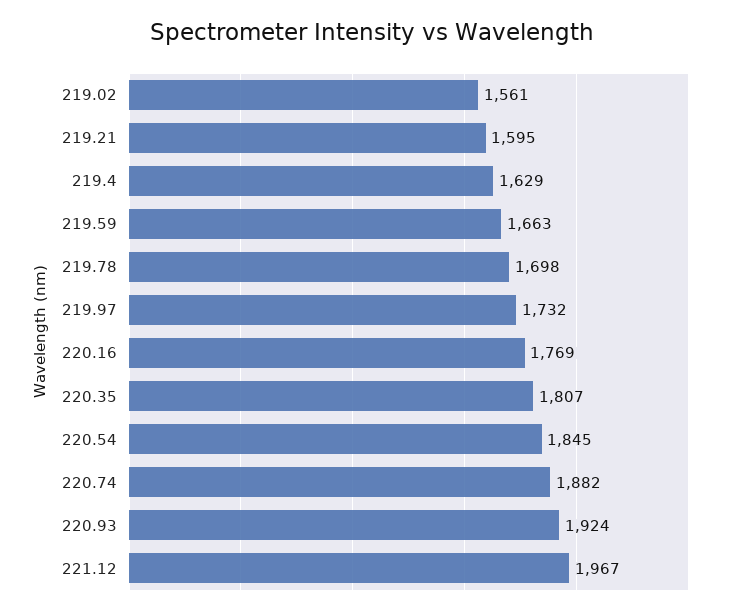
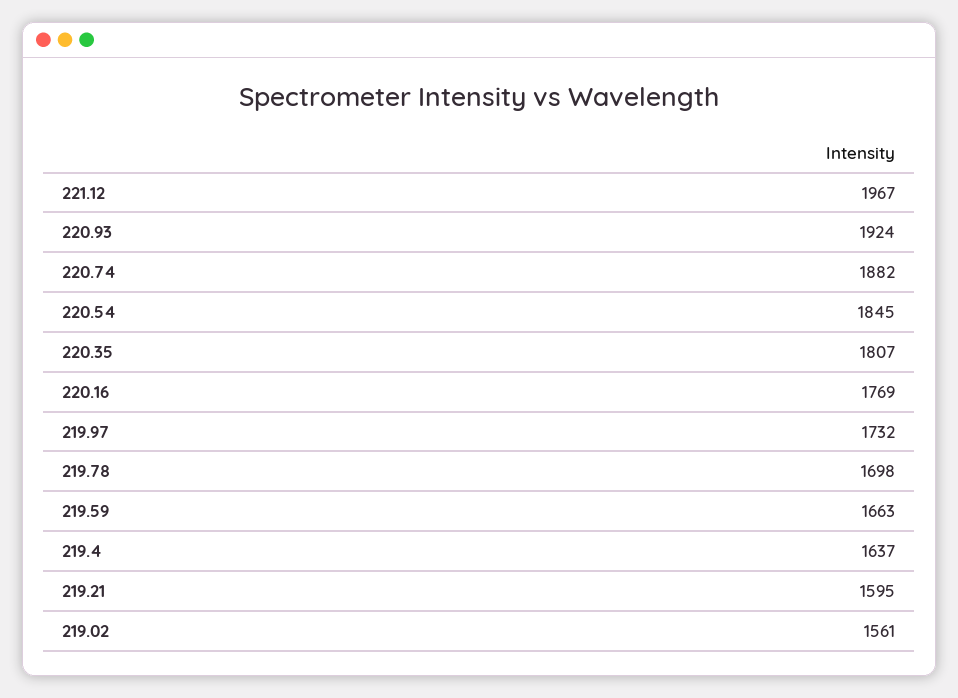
  {
    "219.02": 1561,
    "219.21": 1595,
-   "219.4": 1629,
+   "219.4": 1637,
    "219.59": 1663,
    "219.78": 1698,
    "219.97": 1732,
    "220.16": 1769,
    "220.35": 1807,
    "220.54": 1845,
    "220.74": 1882,
    "220.93": 1924,
    "221.12": 1967
  }

